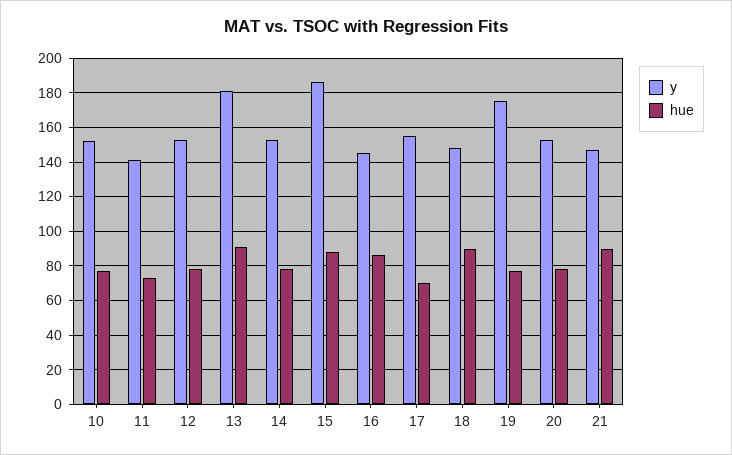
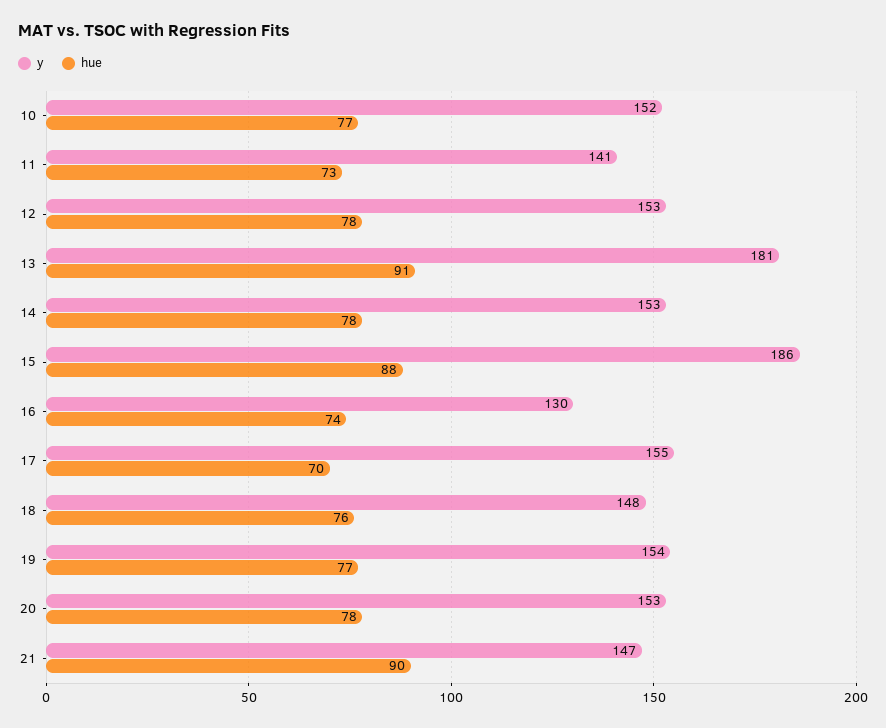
  {
    "y": {
      "10": 152,
      "11": 141,
      "12": 153,
      "13": 181,
      "14": 153,
      "15": 186,
-     "16": 145,
+     "16": 130,
      "17": 155,
      "18": 148,
-     "19": 175,
+     "19": 154,
      "20": 153,
      "21": 147
    },
    "hue": {
      "10": 77,
      "11": 73,
      "12": 78,
      "13": 91,
      "14": 78,
      "15": 88,
-     "16": 85,
+     "16": 74,
      "17": 70,
-     "18": 90,
+     "18": 76,
      "19": 77,
      "20": 78,
      "21": 90
    }
  }

